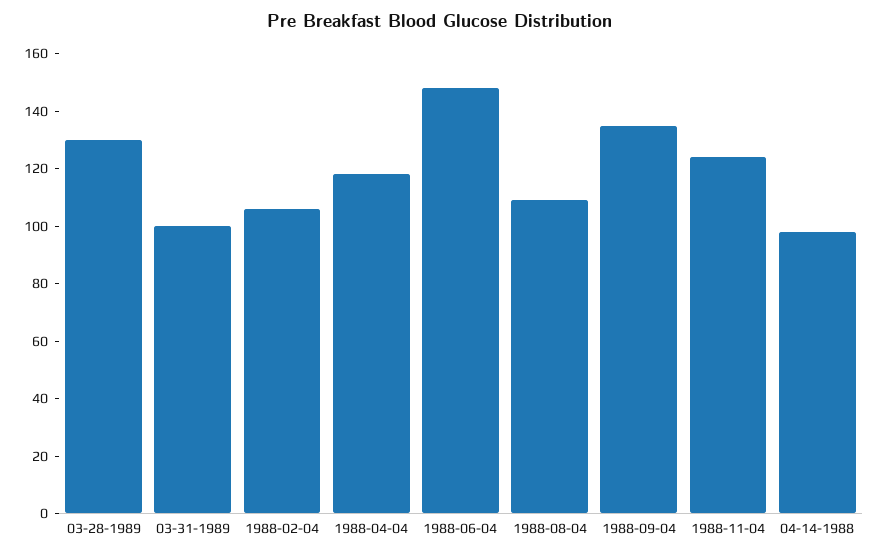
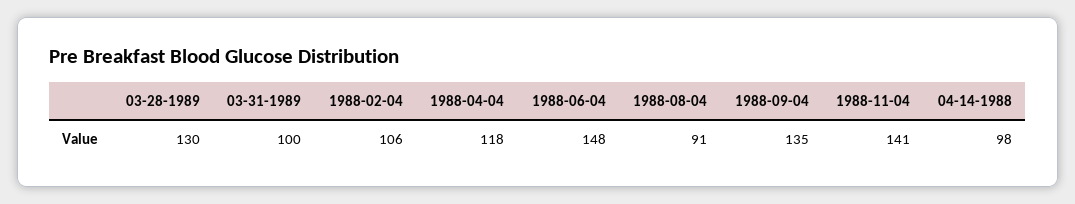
  {
    "03-28-1989": 130,
    "03-31-1989": 100,
    "1988-02-04": 106,
    "1988-04-04": 118,
    "1988-06-04": 148,
-   "1988-08-04": 110,
+   "1988-08-04": 91,
    "1988-09-04": 135,
-   "1988-11-04": 125,
+   "1988-11-04": 141,
    "04-14-1988": 98
  }

